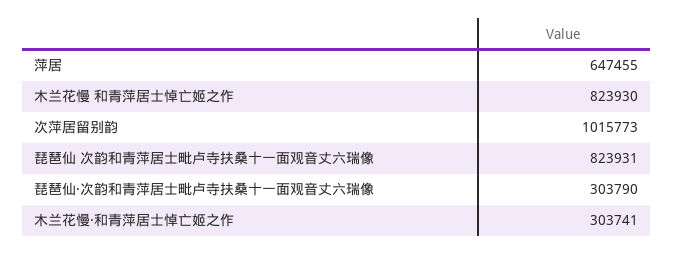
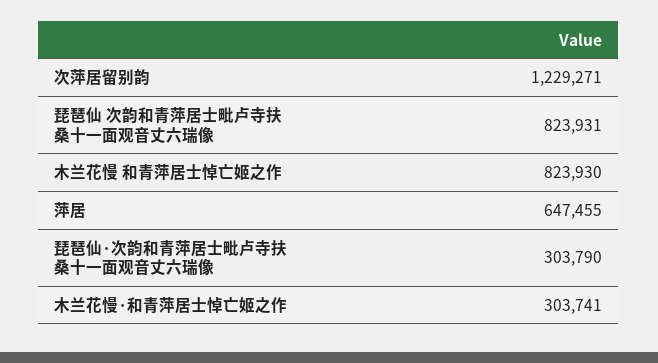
  {
    "萍居": 647455,
    "木兰花慢 和青萍居士悼亡姬之作": 823930,
-   "次萍居留别韵": 1015773,
+   "次萍居留别韵": 1229271,
    "琵琶仙 次韵和青萍居士毗卢寺扶桑十一面观音丈六瑞像": 823931,
    "琵琶仙·次韵和青萍居士毗卢寺扶桑十一面观音丈六瑞像": 303790,
    "木兰花慢·和青萍居士悼亡姬之作": 303741
  }

